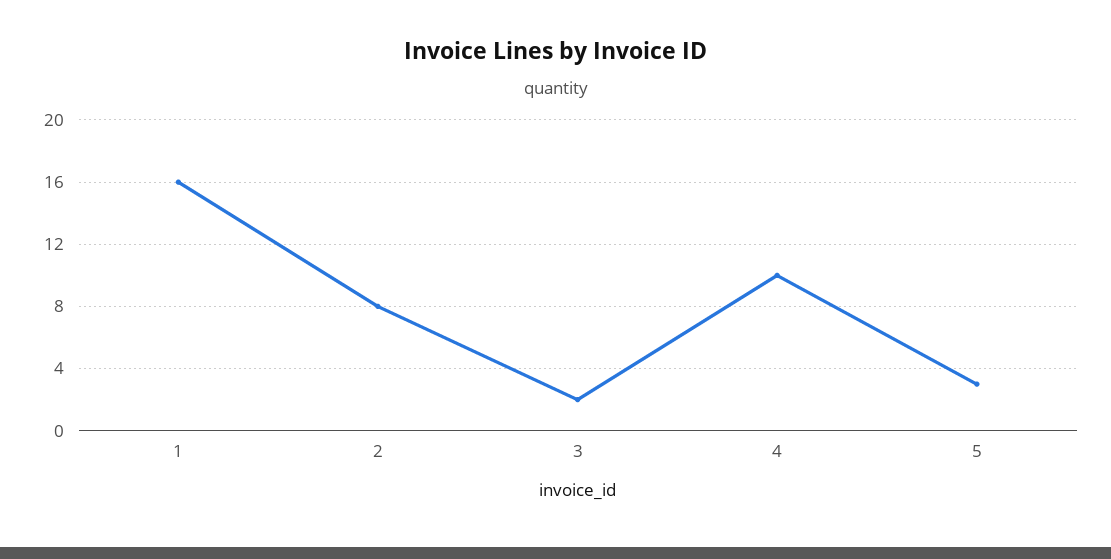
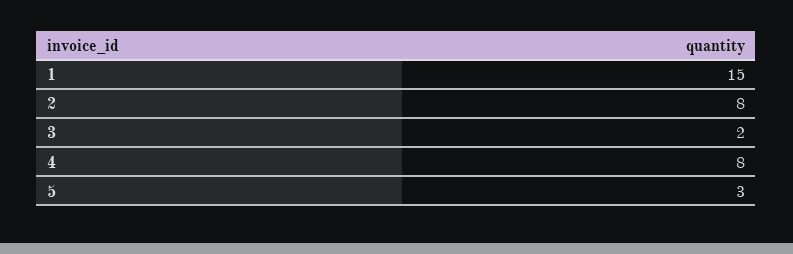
  {
-   "1": 16,
+   "1": 15,
    "2": 8,
    "3": 2,
-   "4": 10,
+   "4": 8,
    "5": 3
  }

